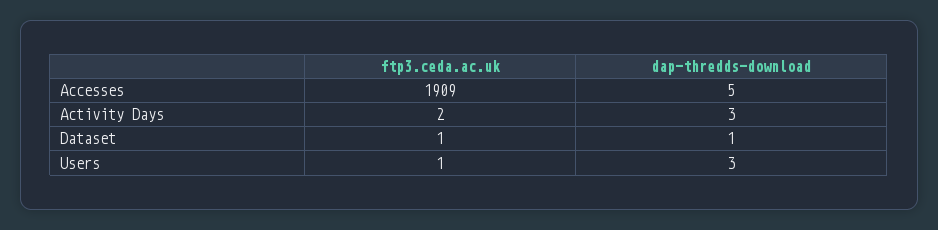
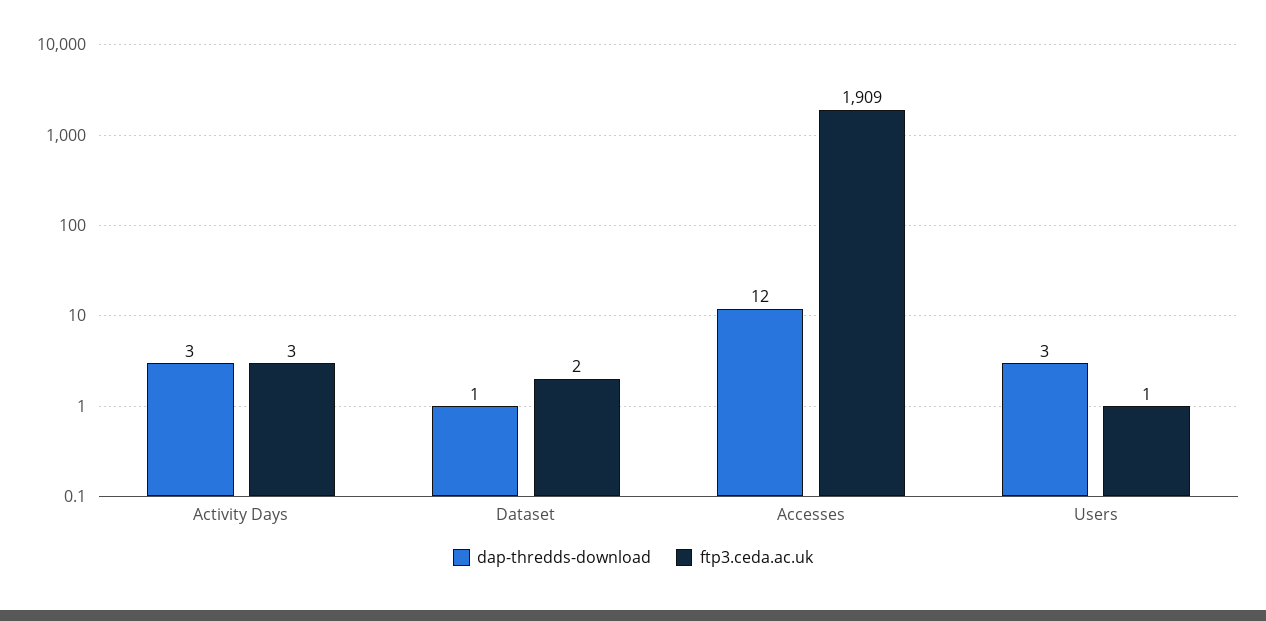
  {
    "ftp3.ceda.ac.uk": {
      "Accesses": 1909,
-     "Activity Days": 2,
+     "Activity Days": 3,
-     "Dataset": 1,
+     "Dataset": 2,
      "Users": 1
    },
    "dap-thredds-download": {
-     "Accesses": 5,
+     "Accesses": 12,
      "Activity Days": 3,
      "Dataset": 1,
      "Users": 3
    }
  }

